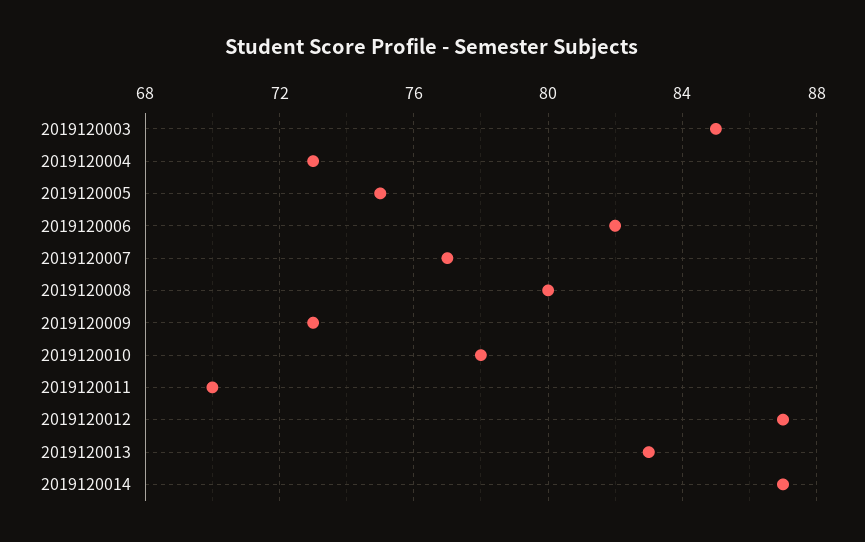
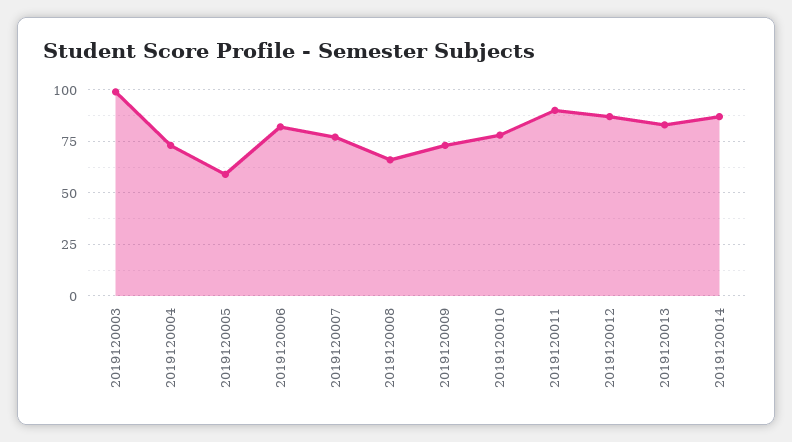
  {
-   "2019120003": 85,
+   "2019120003": 100,
    "2019120004": 73,
-   "2019120005": 75,
+   "2019120005": 60,
    "2019120006": 82,
    "2019120007": 77,
-   "2019120008": 80,
+   "2019120008": 65,
    "2019120009": 73,
    "2019120010": 78,
-   "2019120011": 70,
+   "2019120011": 90,
    "2019120012": 87,
    "2019120013": 83,
    "2019120014": 87
  }

